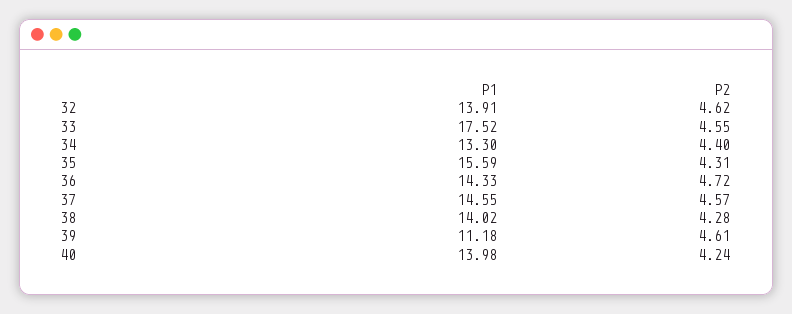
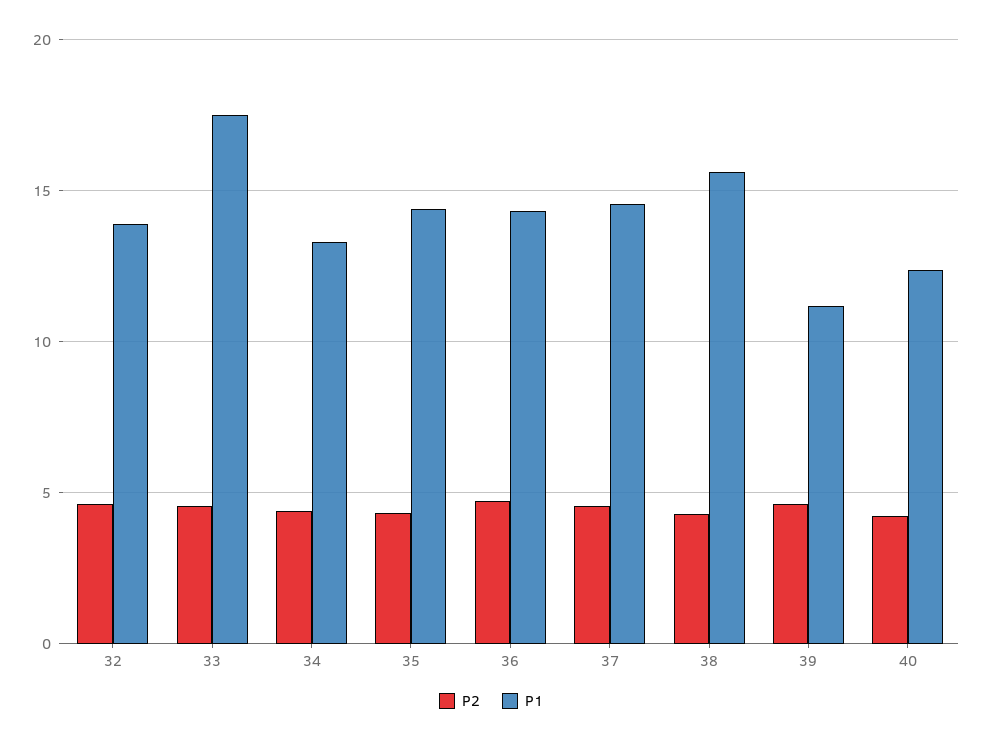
  {
    "P1": {
      "32": 13.91,
      "33": 17.52,
      "34": 13.3,
-     "35": 15.59,
+     "35": 14.5,
      "36": 14.33,
      "37": 14.55,
-     "38": 14.02,
+     "38": 15.5,
      "39": 11.18,
-     "40": 13.98
+     "40": 12.5
    },
    "P2": {
      "32": 4.62,
      "33": 4.55,
      "34": 4.4,
      "35": 4.31,
      "36": 4.72,
      "37": 4.57,
      "38": 4.28,
      "39": 4.61,
      "40": 4.24
    }
  }

